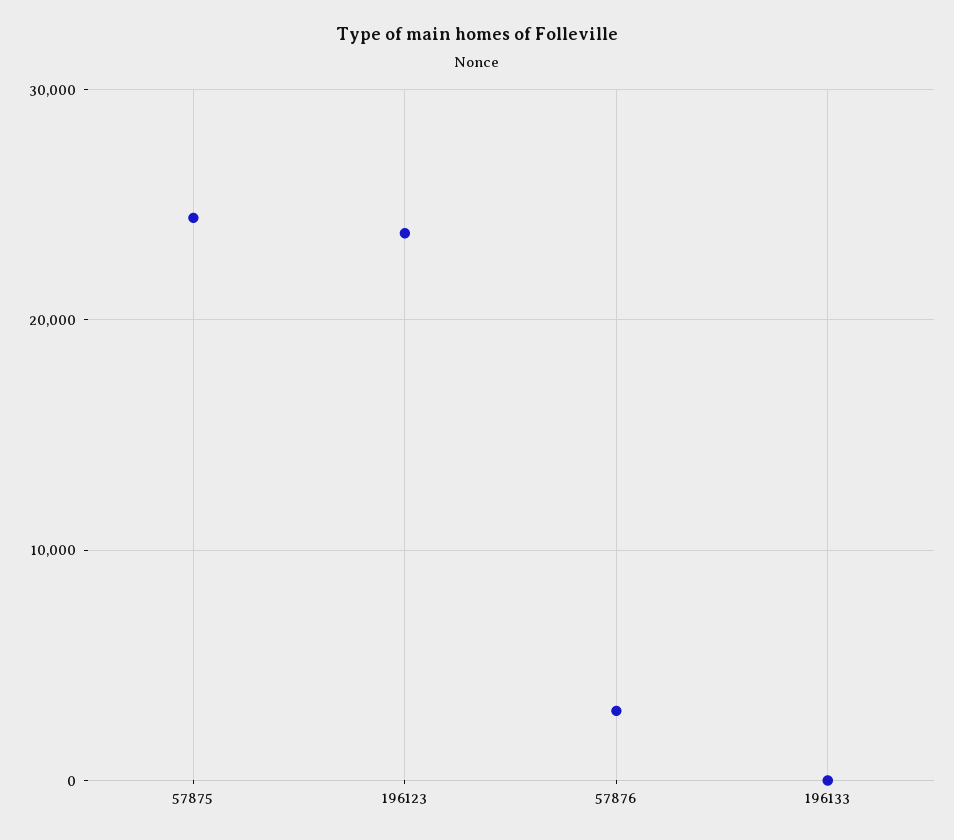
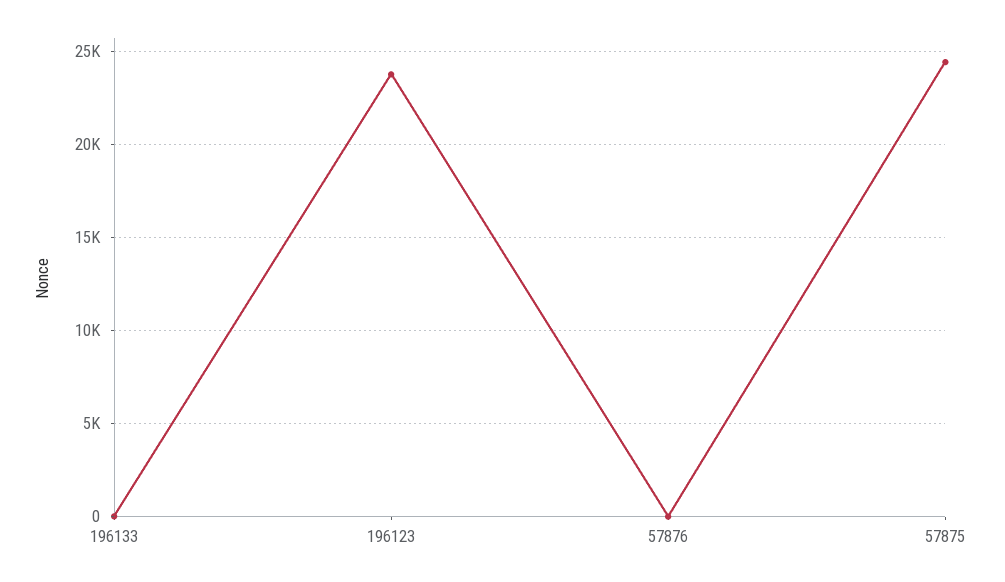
  {
    "57875": 24500,
    "196123": 24000,
-   "57876": 3000,
+   "57876": 0,
    "196133": 0
  }

